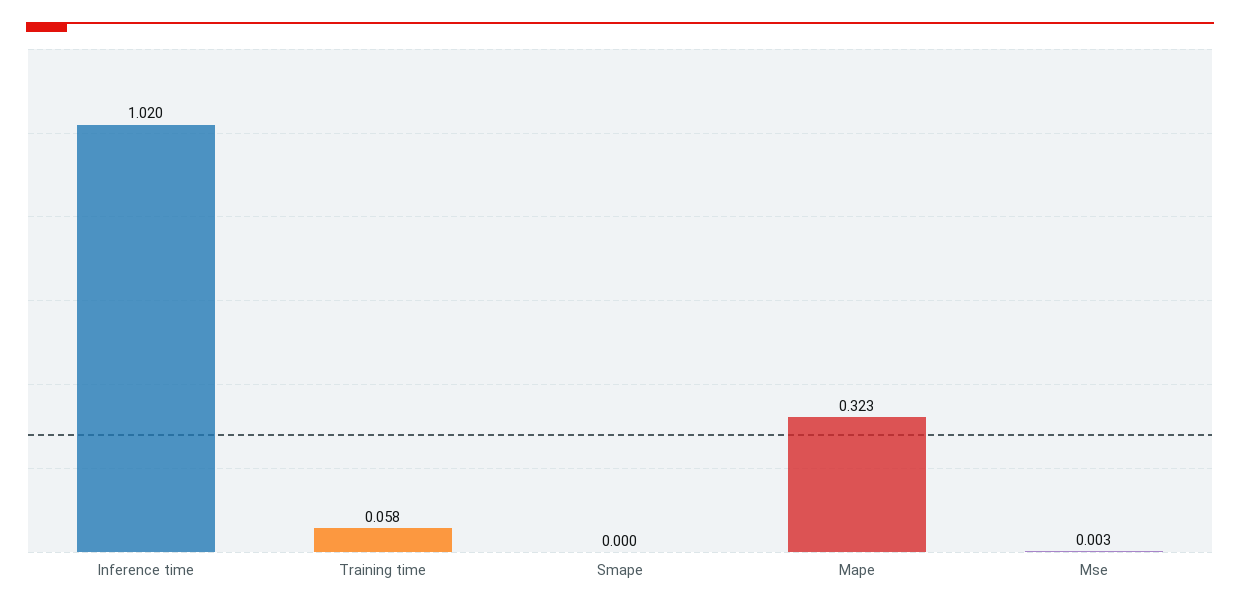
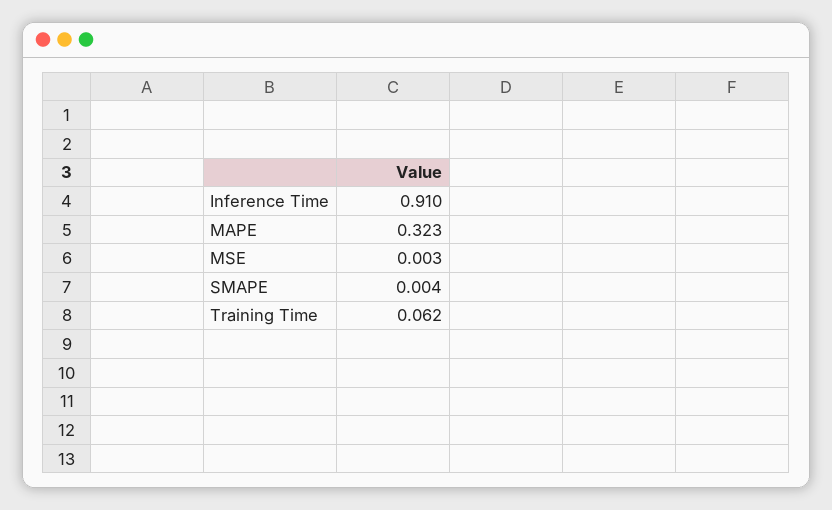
  {
-   "Inference time": 1.02,
+   "Inference time": 0.91,
-   "Training time": 0.058,
+   "Training time": 0.062,
-   "Smape": 0,
+   "Smape": 0.004,
    "Mape": 0.323,
    "Mse": 0.003
  }

